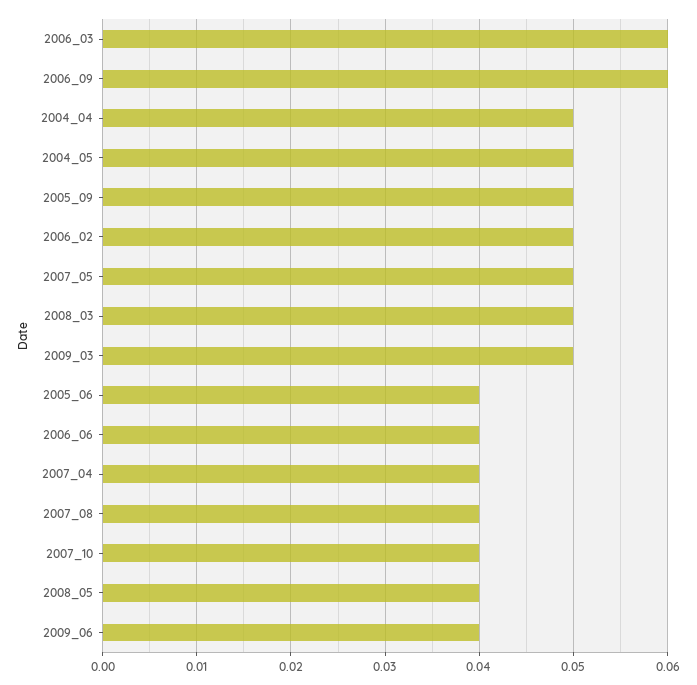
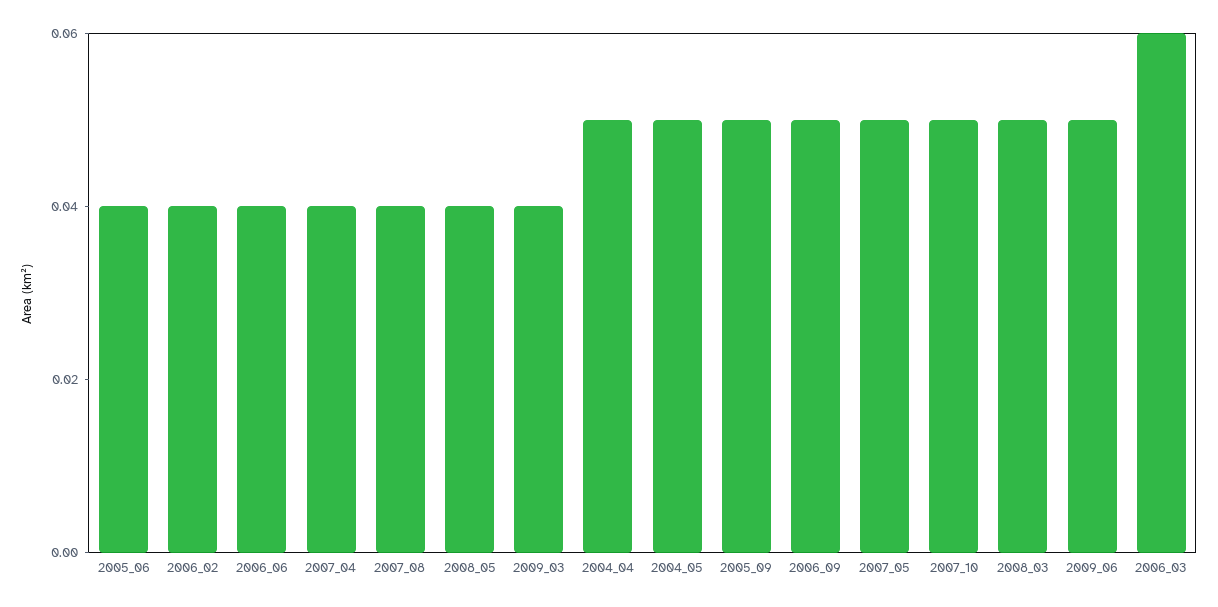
  {
    "2006_03": 0.06,
-   "2006_09": 0.06,
+   "2006_09": 0.05,
    "2004_04": 0.05,
    "2004_05": 0.05,
    "2005_09": 0.05,
-   "2006_02": 0.05,
+   "2006_02": 0.04,
    "2007_05": 0.05,
    "2008_03": 0.05,
-   "2009_03": 0.05,
+   "2009_03": 0.04,
    "2005_06": 0.04,
    "2006_06": 0.04,
    "2007_04": 0.04,
    "2007_08": 0.04,
-   "2007_10": 0.04,
+   "2007_10": 0.05,
    "2008_05": 0.04,
-   "2009_06": 0.04
+   "2009_06": 0.05
  }

